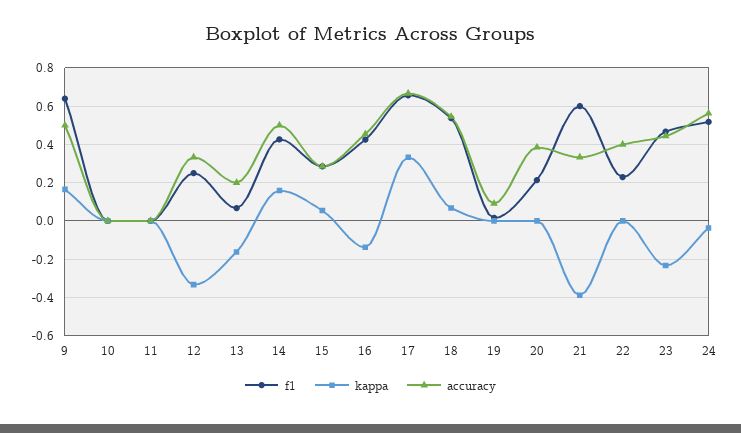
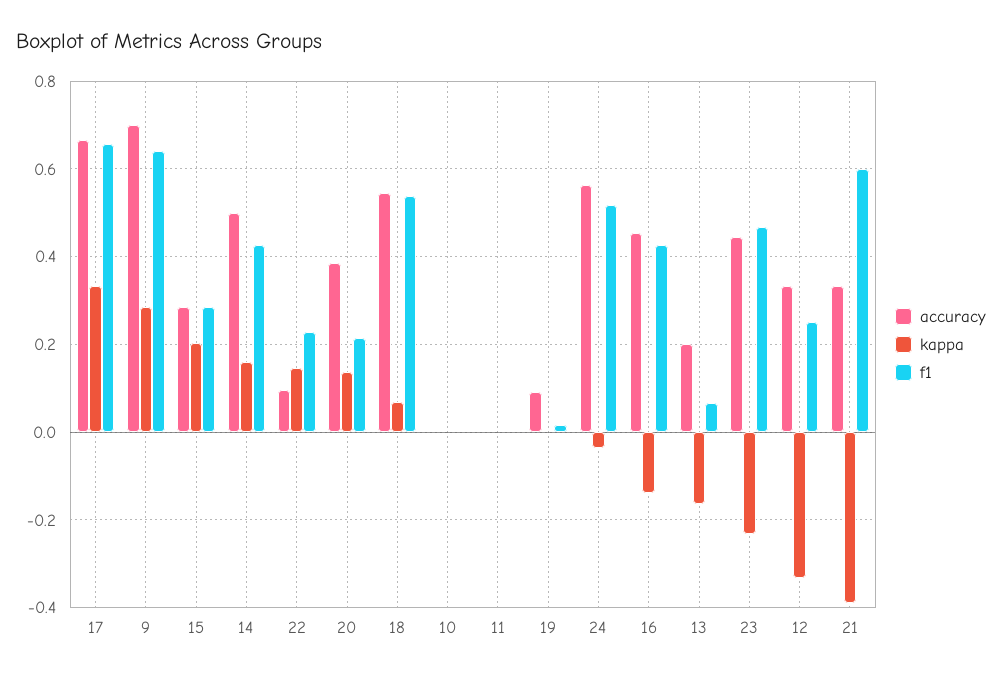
  {
    "f1": {
      "9": 0.64,
      "10": 0,
      "11": 0,
      "12": 0.26,
      "13": 0.06,
      "14": 0.42,
      "15": 0.28,
      "16": 0.42,
      "17": 0.66,
      "18": 0.54,
      "19": 0.02,
      "20": 0.22,
      "21": 0.6,
      "22": 0.22,
      "23": 0.46,
      "24": 0.52
    },
    "kappa": {
-     "9": 0.15,
+     "9": 0.28,
      "10": 0,
      "11": 0,
      "12": -0.34,
      "13": -0.16,
      "14": 0.16,
-     "15": 0.05,
+     "15": 0.2,
      "16": -0.14,
      "17": 0.34,
      "18": 0.06,
      "19": 0,
-     "20": 0,
+     "20": 0.14,
      "21": -0.38,
-     "22": 0,
+     "22": 0.14,
      "23": -0.24,
      "24": -0.04
    },
    "accuracy": {
-     "9": 0.5,
+     "9": 0.7,
      "10": 0,
      "11": 0,
      "12": 0.34,
      "13": 0.2,
      "14": 0.5,
      "15": 0.28,
      "16": 0.46,
      "17": 0.66,
      "18": 0.54,
      "19": 0.1,
      "20": 0.38,
      "21": 0.34,
-     "22": 0.4,
+     "22": 0.1,
      "23": 0.44,
      "24": 0.56
    }
  }

